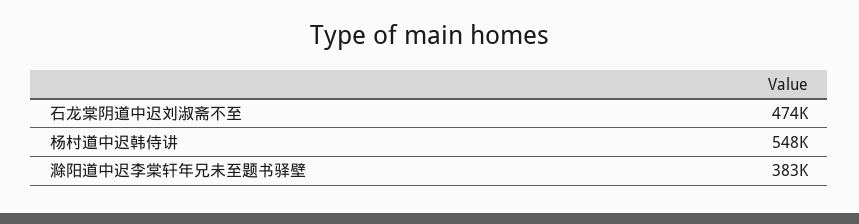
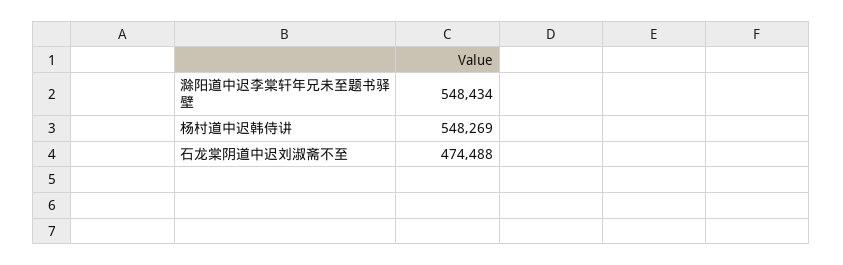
  {
    "石龙棠阴道中迟刘淑斋不至": 474488,
    "杨村道中迟韩侍讲": 548269,
-   "滁阳道中迟李棠轩年兄未至题书驿壁": 383000
+   "滁阳道中迟李棠轩年兄未至题书驿壁": 548434
  }

